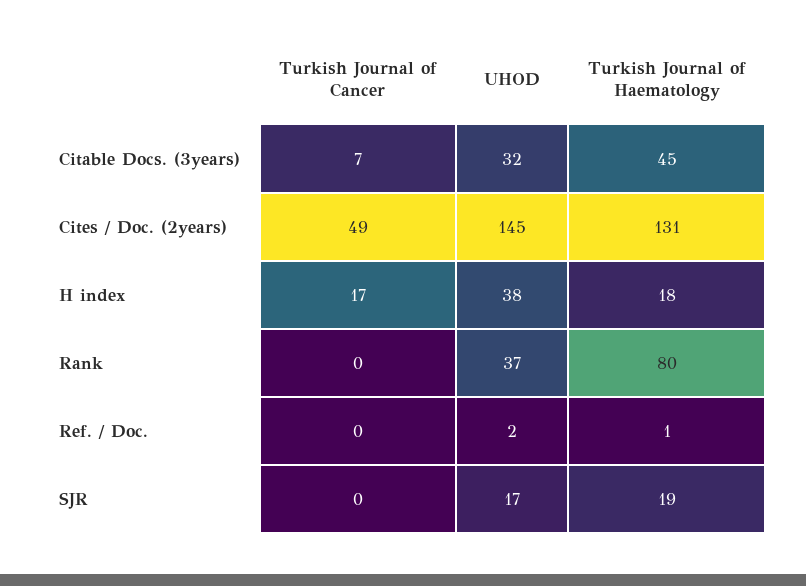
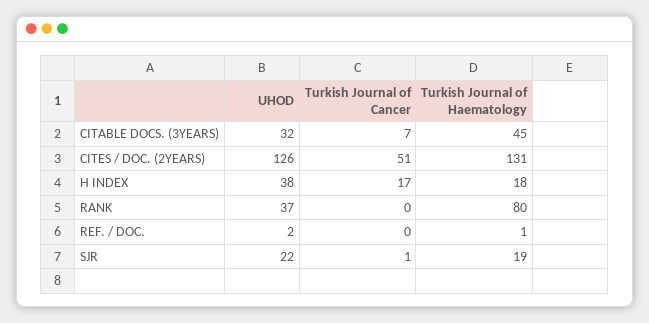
  {
    "Turkish Journal of Cancer": {
      "Citable Docs. (3years)": 7,
-     "Cites / Doc. (2years)": 49,
+     "Cites / Doc. (2years)": 51,
      "H index": 17,
      "Rank": 0,
      "Ref. / Doc.": 0,
-     "SJR": 0
+     "SJR": 1
    },
    "UHOD": {
      "Citable Docs. (3years)": 32,
-     "Cites / Doc. (2years)": 145,
+     "Cites / Doc. (2years)": 126,
      "H index": 38,
      "Rank": 37,
      "Ref. / Doc.": 2,
-     "SJR": 17
+     "SJR": 22
    },
    "Turkish Journal of Haematology": {
      "Citable Docs. (3years)": 45,
      "Cites / Doc. (2years)": 131,
      "H index": 18,
      "Rank": 80,
      "Ref. / Doc.": 1,
      "SJR": 19
    }
  }

